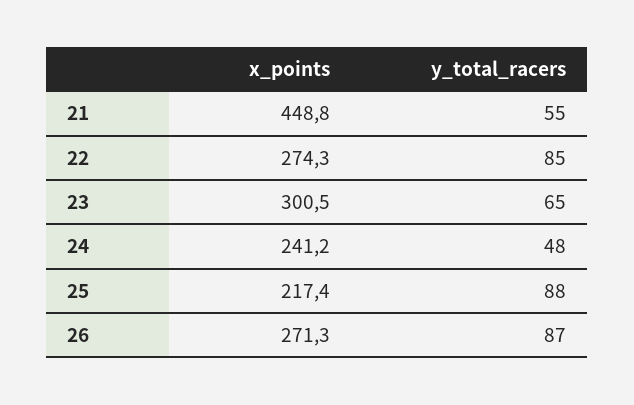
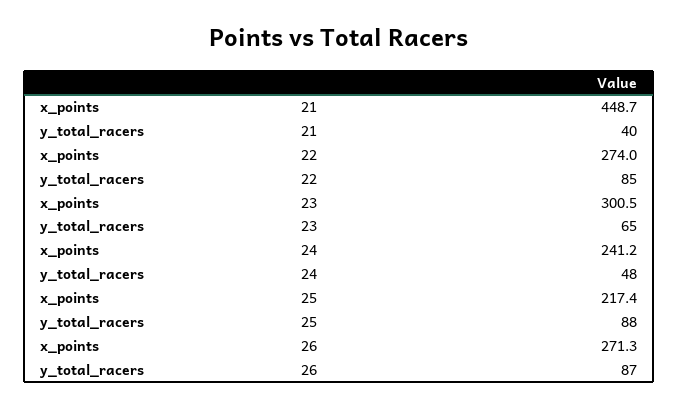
  {
    "x_points": {
-     "21": 448.8,
+     "21": 448.7,
-     "22": 274.3,
+     "22": 274,
      "23": 300.5,
      "24": 241.2,
      "25": 217.4,
      "26": 271.3
    },
    "y_total_racers": {
-     "21": 55,
+     "21": 40,
      "22": 85,
      "23": 65,
      "24": 48,
      "25": 88,
      "26": 87
    }
  }

